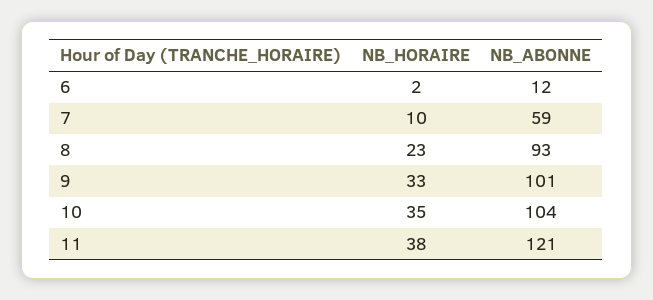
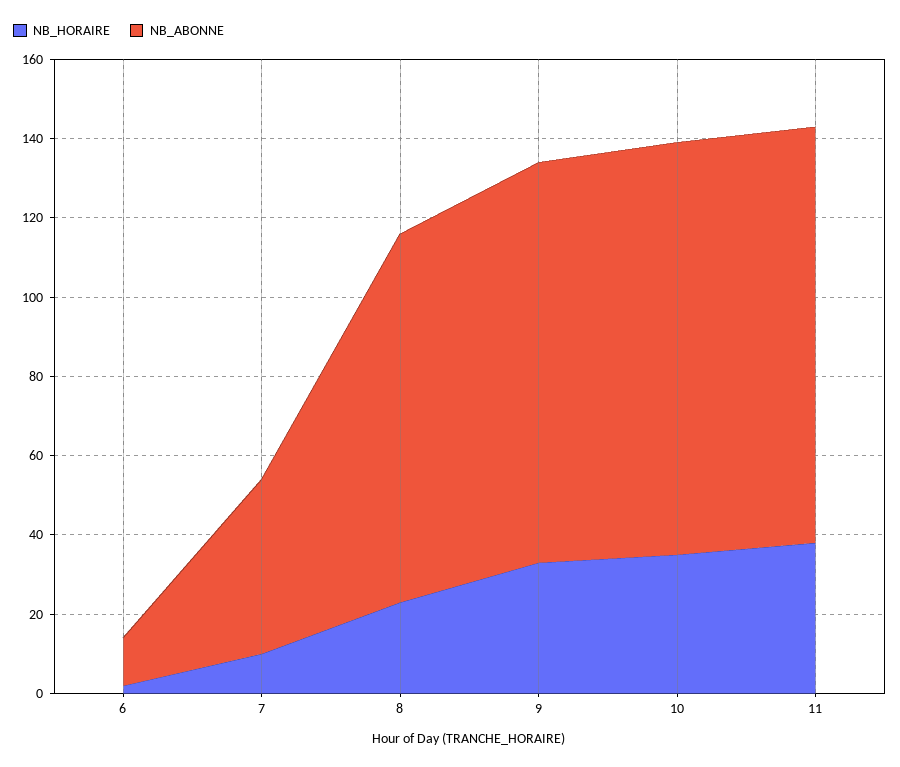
  {
    "NB_HORAIRE": {
      "6": 2,
      "7": 10,
      "8": 23,
      "9": 33,
      "10": 35,
      "11": 38
    },
    "NB_ABONNE": {
      "6": 12,
-     "7": 59,
+     "7": 45,
      "8": 93,
      "9": 101,
      "10": 104,
-     "11": 121
+     "11": 105
    }
  }

